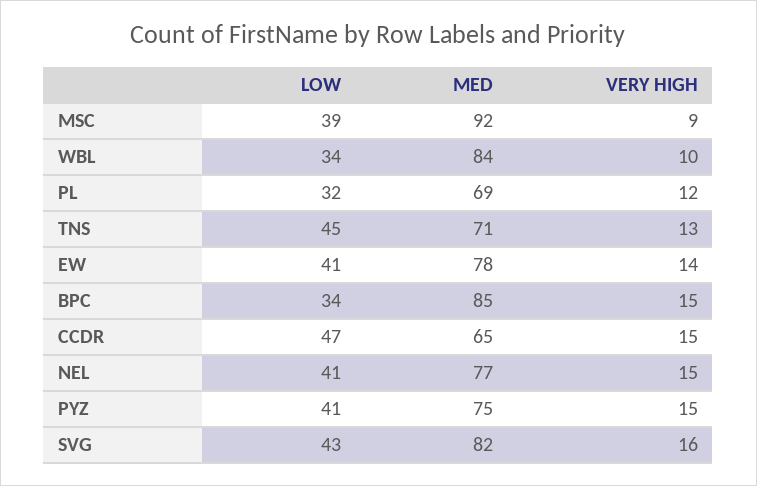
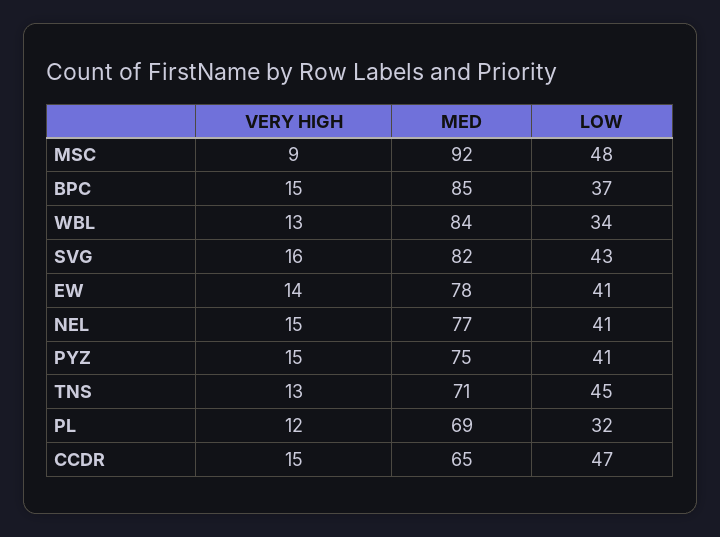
  {
    "LOW": {
-     "MSC": 39,
+     "MSC": 48,
      "WBL": 34,
      "PL": 32,
      "TNS": 45,
      "EW": 41,
-     "BPC": 34,
+     "BPC": 37,
      "CCDR": 47,
      "NEL": 41,
      "PYZ": 41,
      "SVG": 43
    },
    "MED": {
      "MSC": 92,
      "WBL": 84,
      "PL": 69,
      "TNS": 71,
      "EW": 78,
      "BPC": 85,
      "CCDR": 65,
      "NEL": 77,
      "PYZ": 75,
      "SVG": 82
    },
    "VERY HIGH": {
      "MSC": 9,
-     "WBL": 10,
+     "WBL": 13,
      "PL": 12,
      "TNS": 13,
      "EW": 14,
      "BPC": 15,
      "CCDR": 15,
      "NEL": 15,
      "PYZ": 15,
      "SVG": 16
    }
  }

